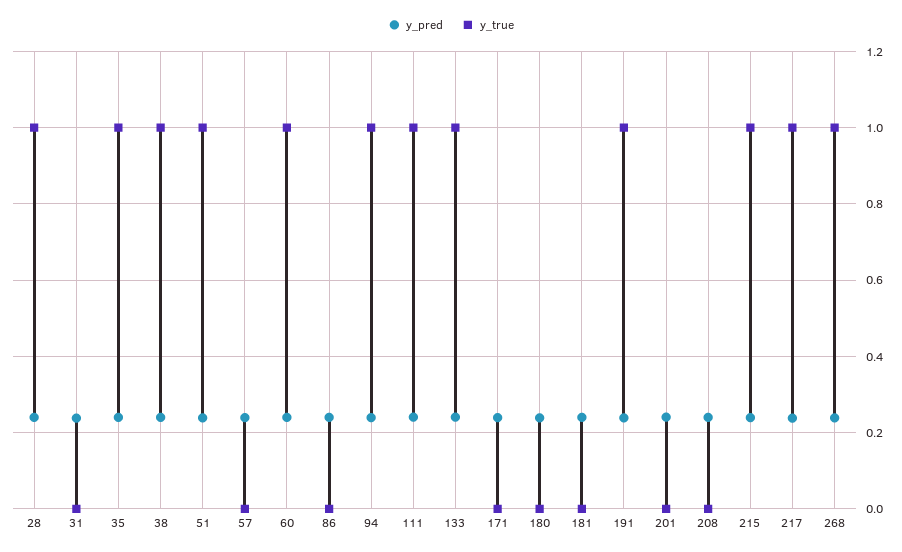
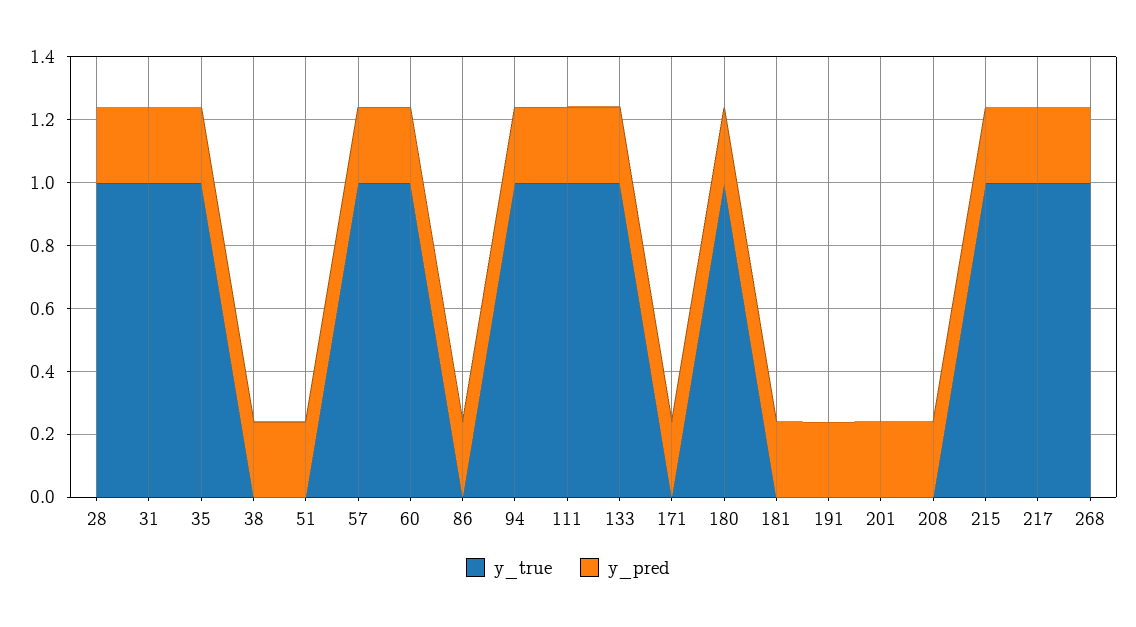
  {
    "y_pred": {
      "28": 0.24,
      "31": 0.24,
      "35": 0.24,
      "38": 0.24,
      "51": 0.24,
      "57": 0.24,
      "60": 0.24,
      "86": 0.24,
      "94": 0.24,
      "111": 0.24,
      "133": 0.24,
      "171": 0.24,
      "180": 0.24,
      "181": 0.24,
      "191": 0.24,
      "201": 0.24,
      "208": 0.24,
      "215": 0.24,
      "217": 0.24,
      "268": 0.24
    },
    "y_true": {
      "28": 1,
-     "31": 0,
+     "31": 1,
      "35": 1,
-     "38": 1,
+     "38": 0,
-     "51": 1,
+     "51": 0,
-     "57": 0,
+     "57": 1,
      "60": 1,
      "86": 0,
      "94": 1,
      "111": 1,
      "133": 1,
      "171": 0,
-     "180": 0,
+     "180": 1,
      "181": 0,
-     "191": 1,
+     "191": 0,
      "201": 0,
      "208": 0,
      "215": 1,
      "217": 1,
      "268": 1
    }
  }

